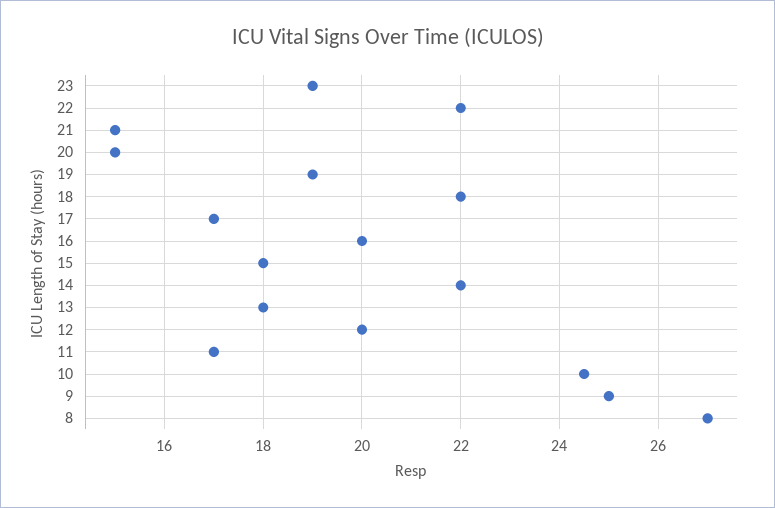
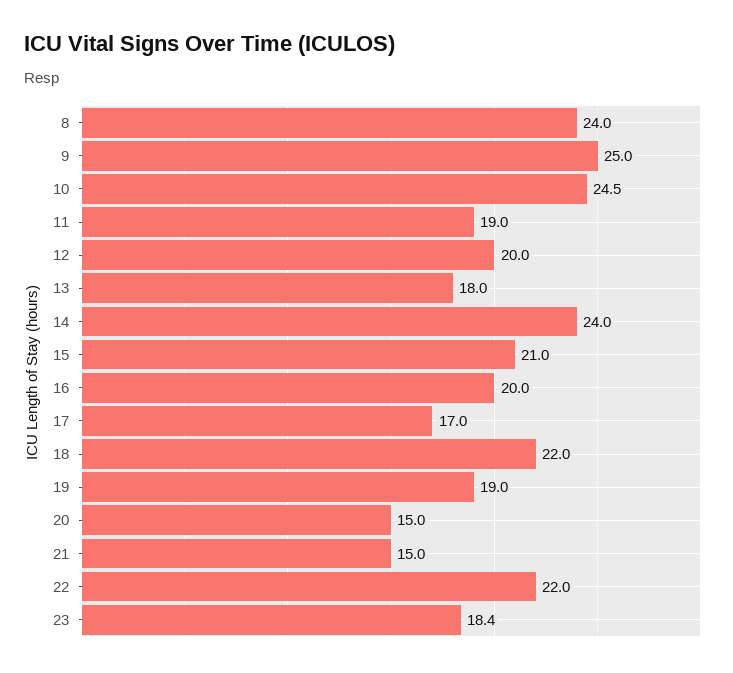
  {
-   "23": 19,
+   "23": 18.4,
    "22": 22,
    "21": 15,
    "20": 15,
    "19": 19,
    "18": 22,
    "17": 17,
    "16": 20,
-   "15": 18,
+   "15": 21,
-   "14": 22,
+   "14": 24,
    "13": 18,
    "12": 20,
-   "11": 17,
+   "11": 19,
    "10": 24.5,
    "9": 25,
-   "8": 27
+   "8": 24
  }

